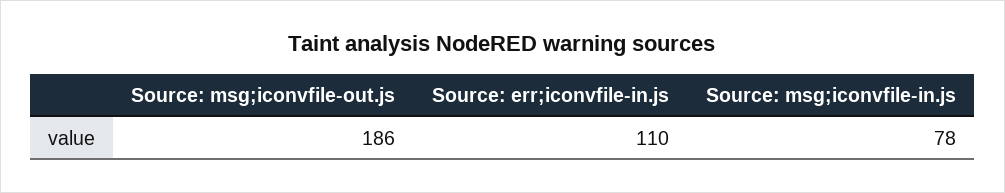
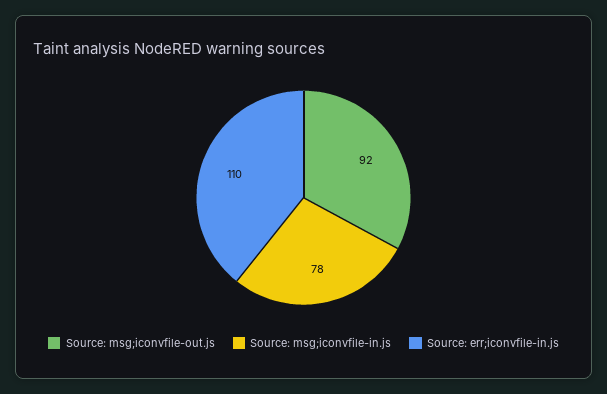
  {
-   "Source: msg;iconvfile-out.js": 186,
+   "Source: msg;iconvfile-out.js": 92,
    "Source: err;iconvfile-in.js": 110,
    "Source: msg;iconvfile-in.js": 78
  }

